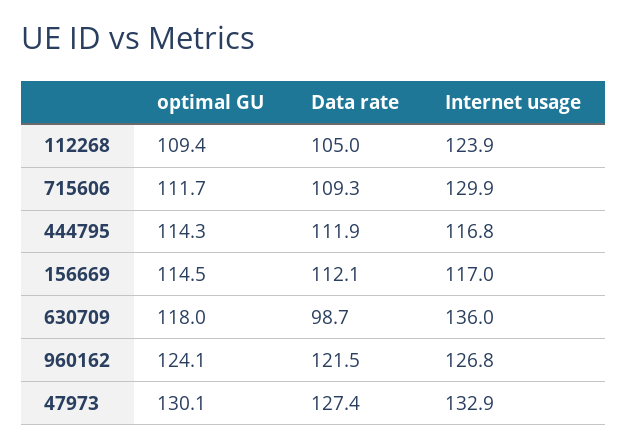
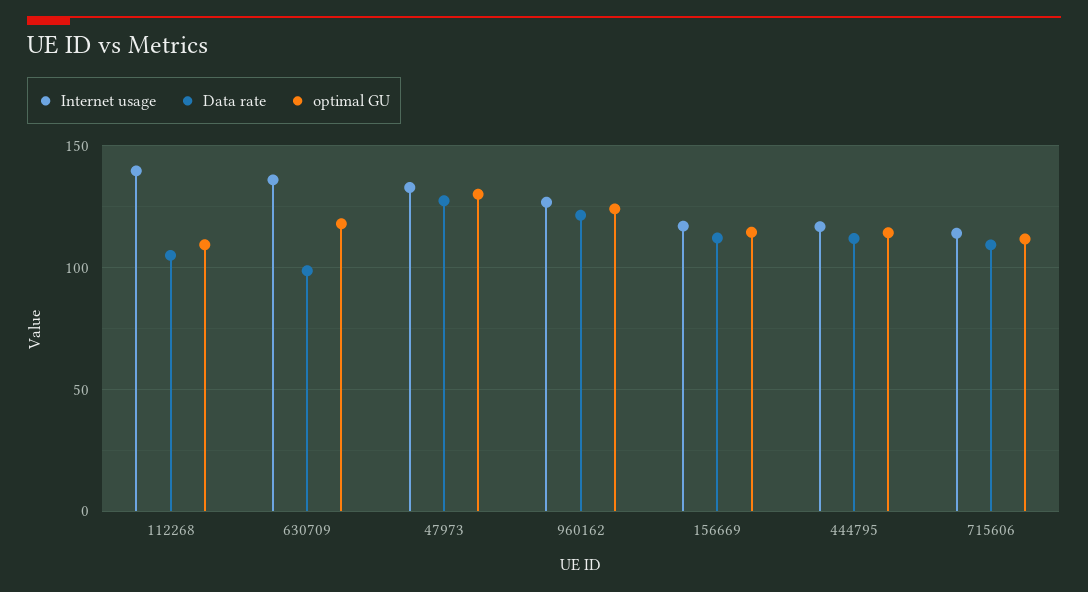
  {
    "optimal GU": {
      "112268": 109.4,
      "715606": 111.7,
      "444795": 114.3,
      "156669": 114.5,
      "630709": 118,
      "960162": 124.1,
      "47973": 130.1
    },
    "Data rate": {
      "112268": 105,
      "715606": 109.3,
      "444795": 111.9,
      "156669": 112.1,
      "630709": 98.7,
      "960162": 121.5,
      "47973": 127.4
    },
    "Internet usage": {
-     "112268": 123.9,
+     "112268": 140,
-     "715606": 129.9,
+     "715606": 115,
      "444795": 116.8,
      "156669": 117,
      "630709": 136,
      "960162": 126.8,
      "47973": 132.9
    }
  }

